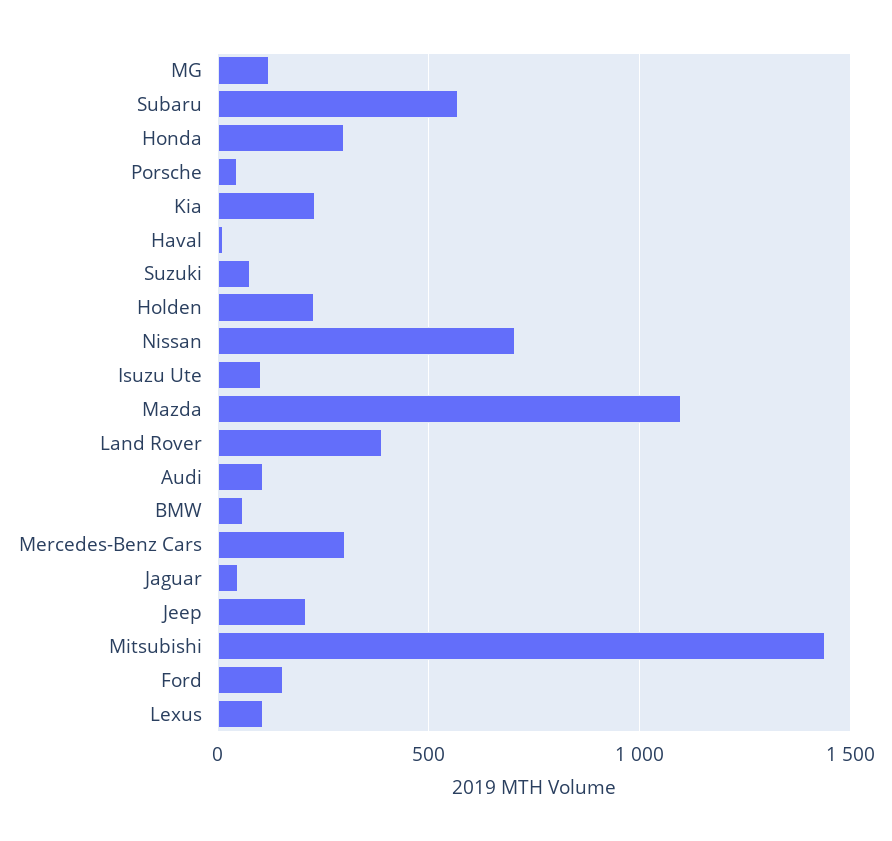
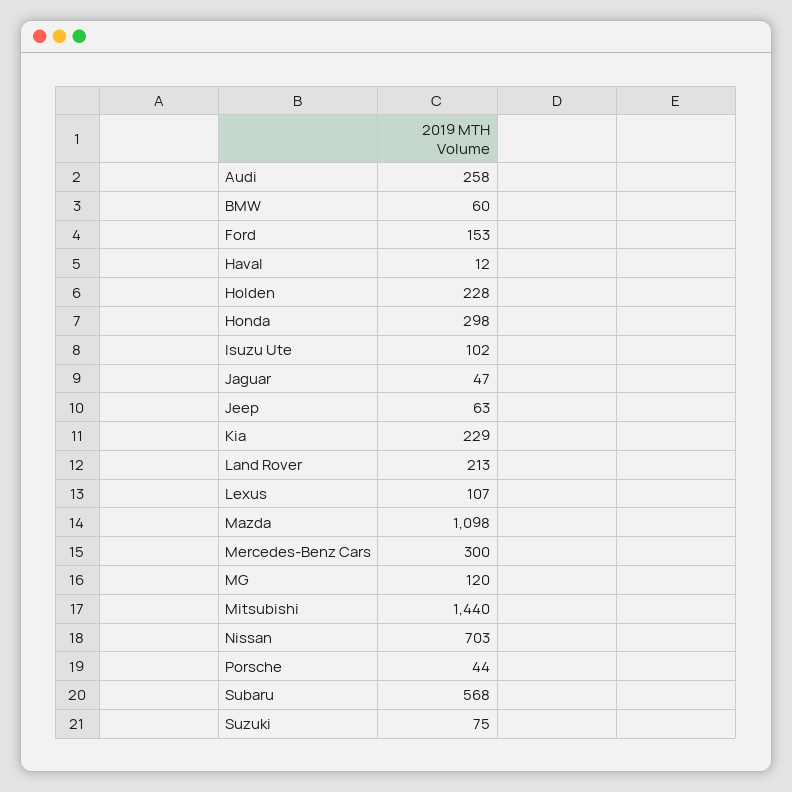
  {
    "MG": 120,
    "Subaru": 568,
    "Honda": 298,
    "Porsche": 44,
    "Kia": 229,
    "Haval": 12,
    "Suzuki": 75,
    "Holden": 228,
    "Nissan": 703,
    "Isuzu Ute": 102,
    "Mazda": 1098,
-   "Land Rover": 400,
+   "Land Rover": 213,
-   "Audi": 100,
+   "Audi": 258,
    "BMW": 60,
    "Mercedes-Benz Cars": 300,
    "Jaguar": 47,
-   "Jeep": 200,
+   "Jeep": 63,
    "Mitsubishi": 1440,
    "Ford": 153,
    "Lexus": 107
  }

